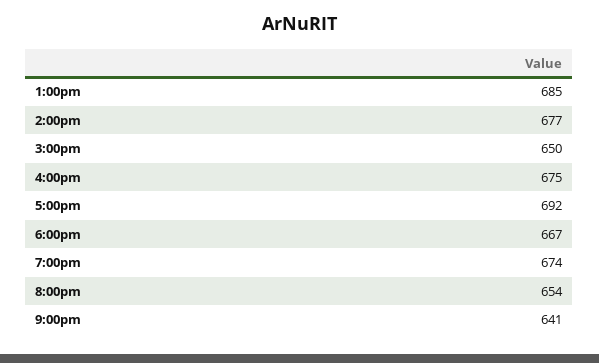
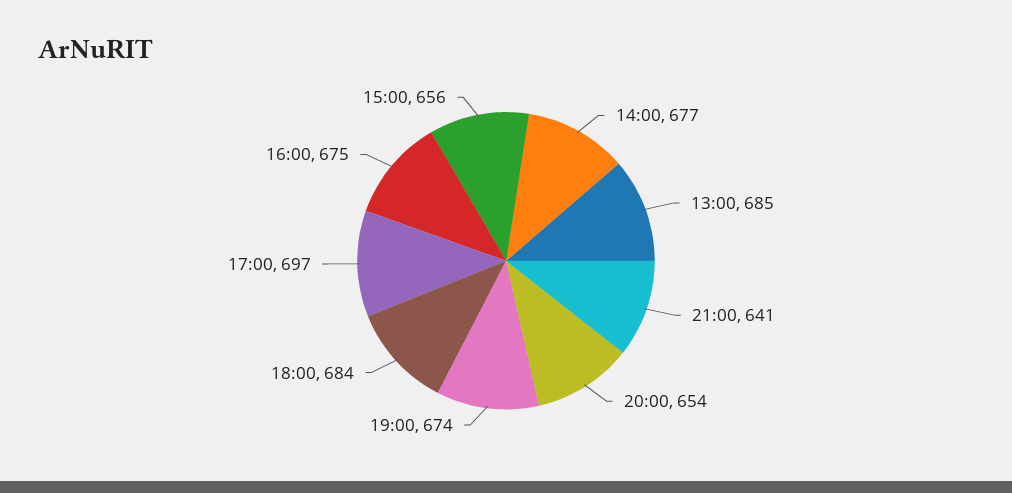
  {
    "1:00pm": 685,
    "2:00pm": 677,
-   "3:00pm": 650,
+   "3:00pm": 656,
    "4:00pm": 675,
-   "5:00pm": 692,
+   "5:00pm": 697,
-   "6:00pm": 667,
+   "6:00pm": 684,
    "7:00pm": 674,
    "8:00pm": 654,
    "9:00pm": 641
  }

